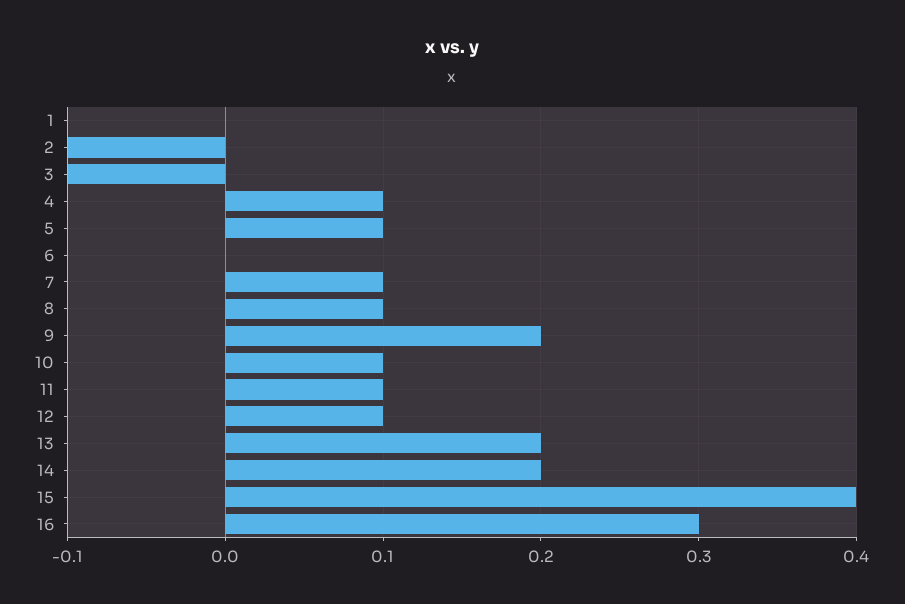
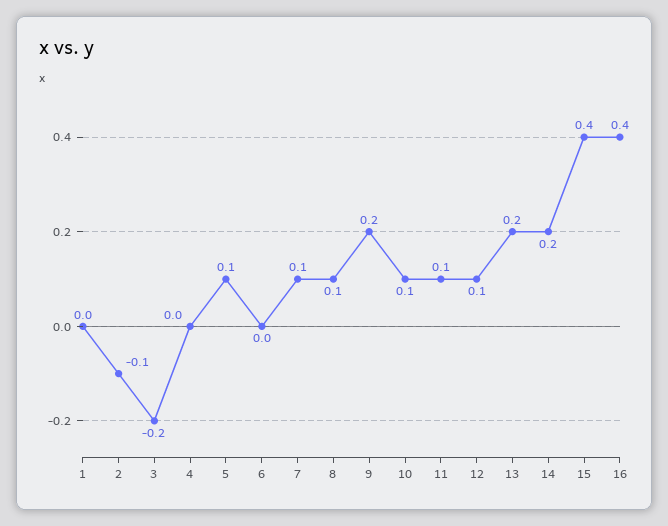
  {
    "1": 0,
    "2": -0.1,
-   "3": -0.1,
+   "3": -0.2,
-   "4": 0.1,
+   "4": 0,
    "5": 0.1,
    "6": 0,
    "7": 0.1,
    "8": 0.1,
    "9": 0.2,
    "10": 0.1,
    "11": 0.1,
    "12": 0.1,
    "13": 0.2,
    "14": 0.2,
    "15": 0.4,
-   "16": 0.3
+   "16": 0.4
  }

